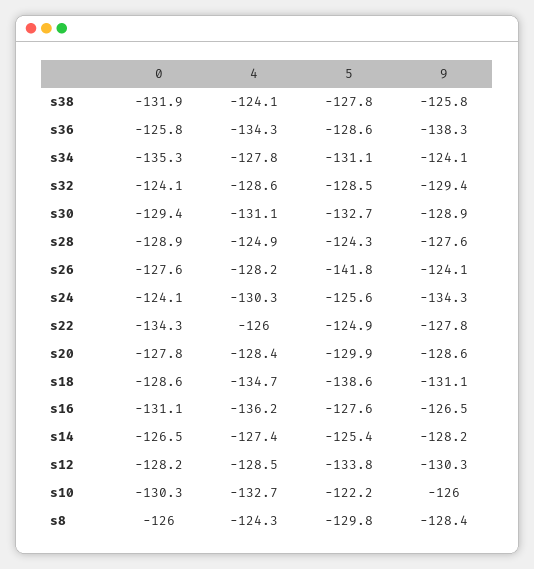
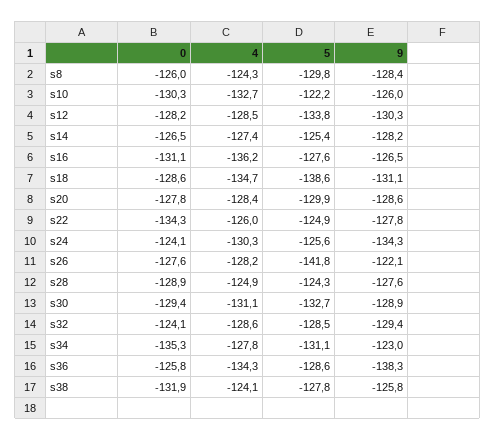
  {
    "0": {
      "s38": -131.9,
      "s36": -125.8,
      "s34": -135.3,
      "s32": -124.1,
      "s30": -129.4,
      "s28": -128.9,
      "s26": -127.6,
      "s24": -124.1,
      "s22": -134.3,
      "s20": -127.8,
      "s18": -128.6,
      "s16": -131.1,
      "s14": -126.5,
      "s12": -128.2,
      "s10": -130.3,
      "s8": -126
    },
    "4": {
      "s38": -124.1,
      "s36": -134.3,
      "s34": -127.8,
      "s32": -128.6,
      "s30": -131.1,
      "s28": -124.9,
      "s26": -128.2,
      "s24": -130.3,
      "s22": -126,
      "s20": -128.4,
      "s18": -134.7,
      "s16": -136.2,
      "s14": -127.4,
      "s12": -128.5,
      "s10": -132.7,
      "s8": -124.3
    },
    "5": {
      "s38": -127.8,
      "s36": -128.6,
      "s34": -131.1,
      "s32": -128.5,
      "s30": -132.7,
      "s28": -124.3,
      "s26": -141.8,
      "s24": -125.6,
      "s22": -124.9,
      "s20": -129.9,
      "s18": -138.6,
      "s16": -127.6,
      "s14": -125.4,
      "s12": -133.8,
      "s10": -122.2,
      "s8": -129.8
    },
    "9": {
      "s38": -125.8,
      "s36": -138.3,
-     "s34": -124.1,
+     "s34": -123,
      "s32": -129.4,
      "s30": -128.9,
      "s28": -127.6,
-     "s26": -124.1,
+     "s26": -122.1,
      "s24": -134.3,
      "s22": -127.8,
      "s20": -128.6,
      "s18": -131.1,
      "s16": -126.5,
      "s14": -128.2,
      "s12": -130.3,
      "s10": -126,
      "s8": -128.4
    }
  }

